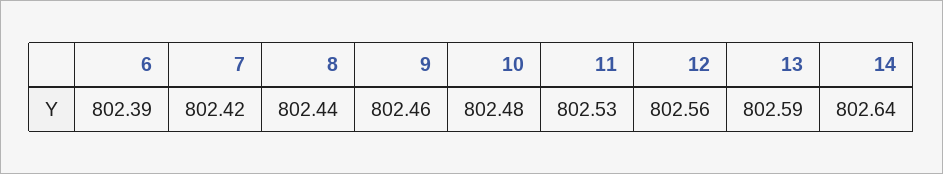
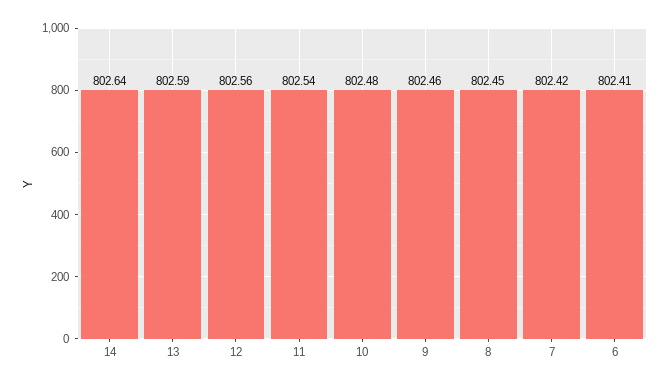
  {
-   "6": 802.39,
+   "6": 802.41,
    "7": 802.42,
-   "8": 802.44,
+   "8": 802.45,
    "9": 802.46,
    "10": 802.48,
-   "11": 802.53,
+   "11": 802.54,
    "12": 802.56,
    "13": 802.59,
    "14": 802.64
  }

